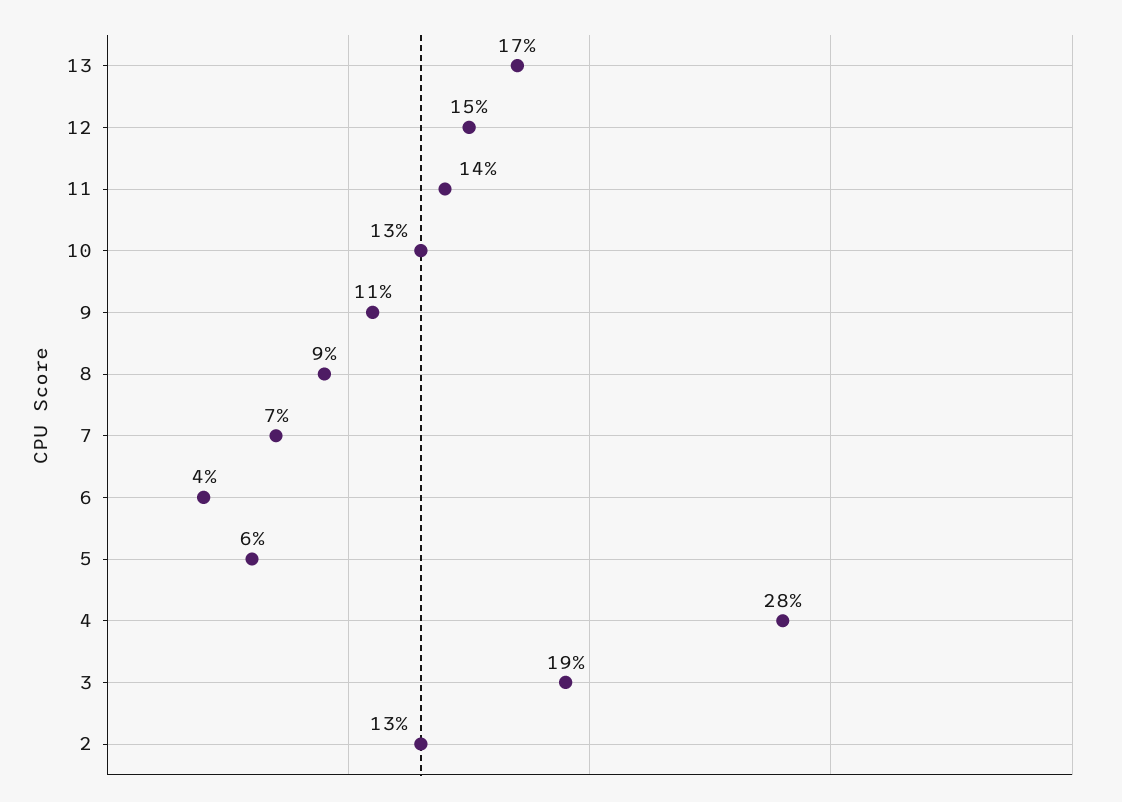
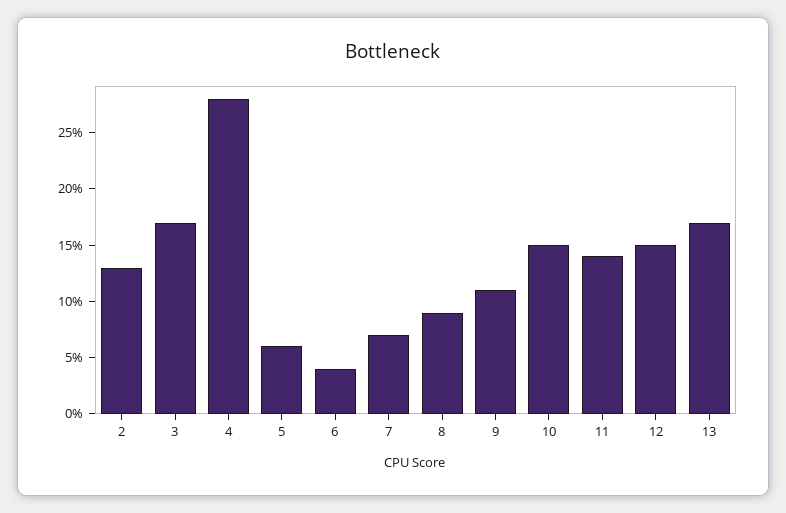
  {
    "13": 17,
    "12": 15,
    "11": 14,
-   "10": 13,
+   "10": 15,
    "9": 11,
    "8": 9,
    "7": 7,
    "6": 4,
    "5": 6,
    "4": 28,
-   "3": 19,
+   "3": 17,
    "2": 13
  }

